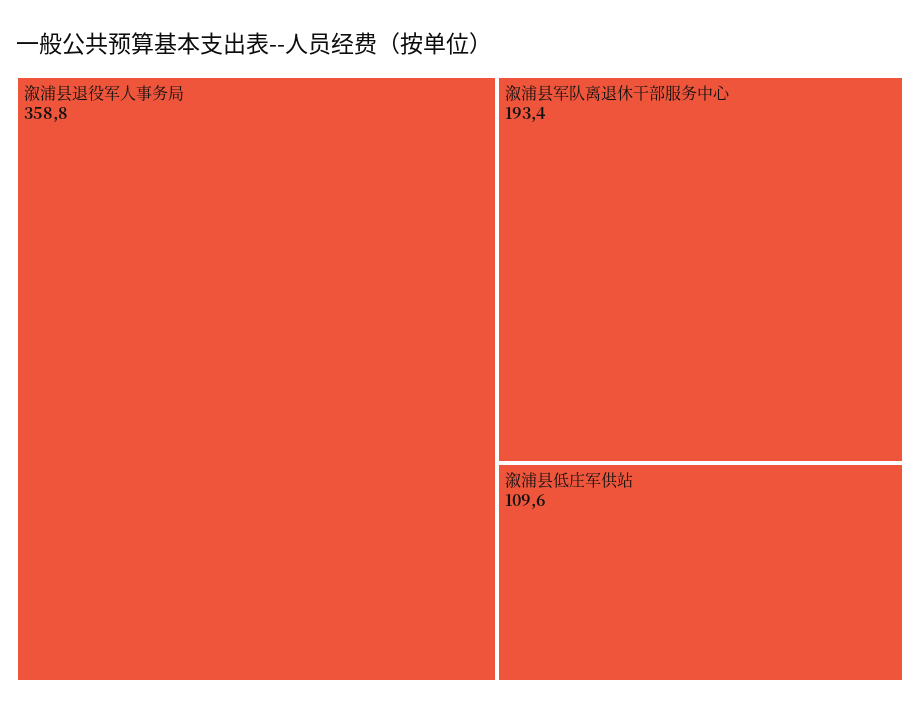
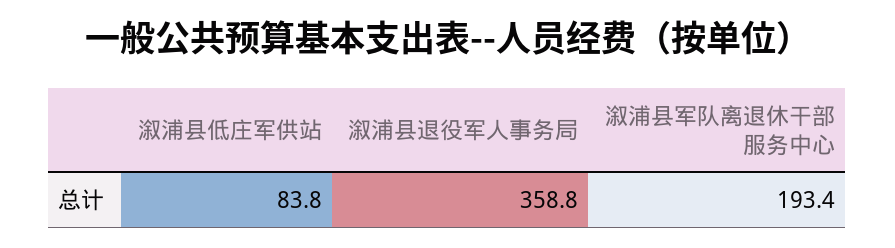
  {
    "溆浦县退役军人事务局": 358.8,
    "溆浦县军队离退休干部服务中心": 193.4,
-   "溆浦县低庄军供站": 109.6
+   "溆浦县低庄军供站": 83.8
  }

